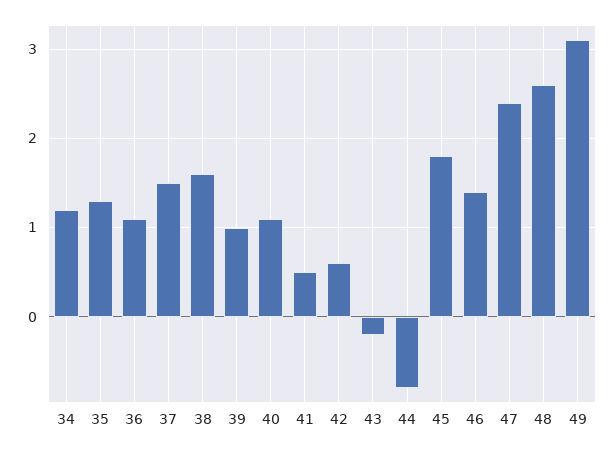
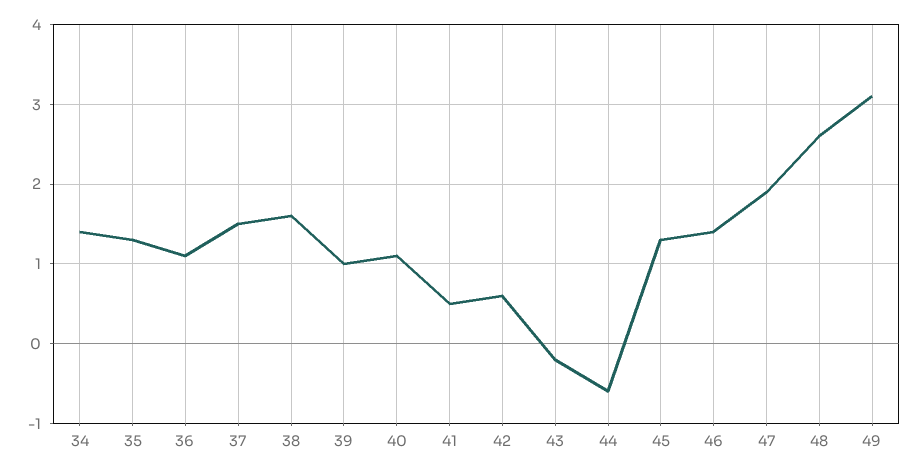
  {
-   "34": 1.2,
+   "34": 1.4,
    "35": 1.3,
    "36": 1.1,
    "37": 1.5,
    "38": 1.6,
    "39": 1,
    "40": 1.1,
    "41": 0.5,
    "42": 0.6,
    "43": -0.2,
-   "44": -0.8,
+   "44": -0.6,
-   "45": 1.8,
+   "45": 1.3,
    "46": 1.4,
-   "47": 2.4,
+   "47": 1.9,
    "48": 2.6,
    "49": 3.1
  }

